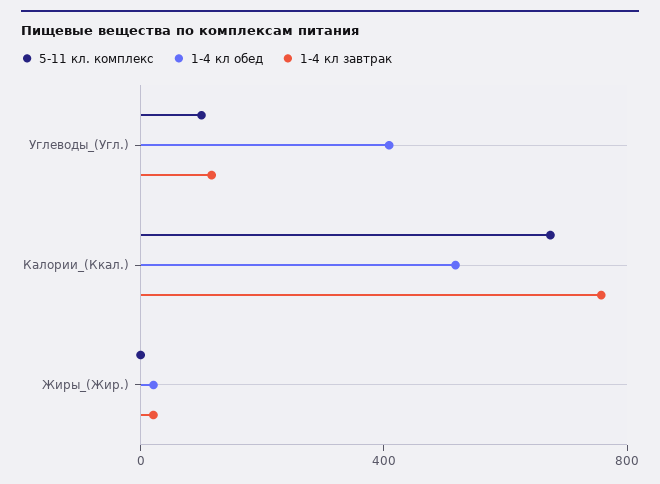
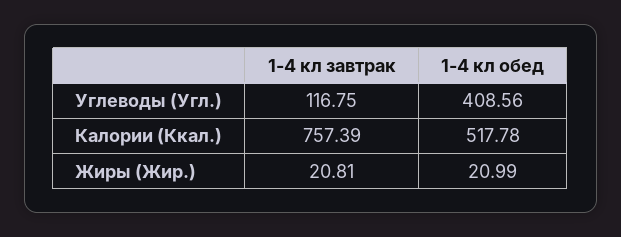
  {
-   "5-11 кл. комплекс": {
-     "Углеводы_(Угл.)": 100,
-     "Калории_(Ккал.)": 700,
-     "Жиры_(Жир.)": 0
-   },
    "1-4 кл обед": {
      "Углеводы_(Угл.)": 408.56,
      "Калории_(Ккал.)": 517.78,
      "Жиры_(Жир.)": 20.99
    },
    "1-4 кл завтрак": {
      "Углеводы_(Угл.)": 116.75,
      "Калории_(Ккал.)": 757.39,
      "Жиры_(Жир.)": 20.81
    }
  }

